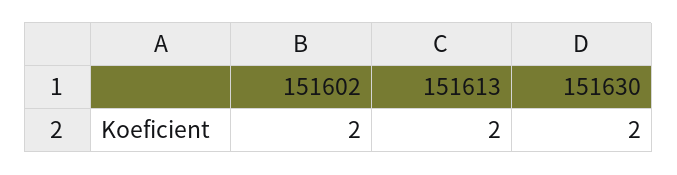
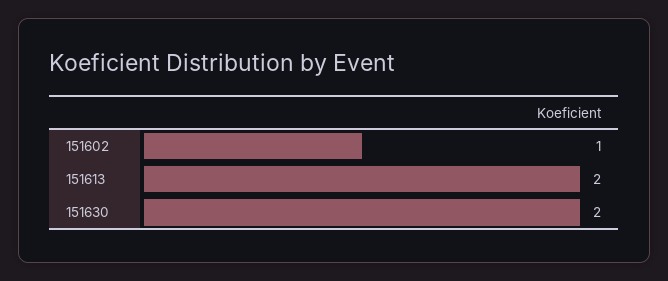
  {
-   "151602": 2,
+   "151602": 1,
    "151613": 2,
    "151630": 2
  }

